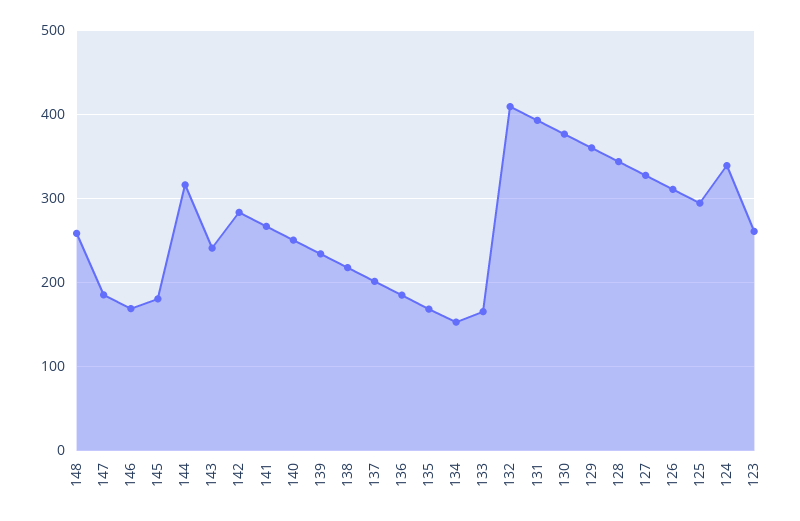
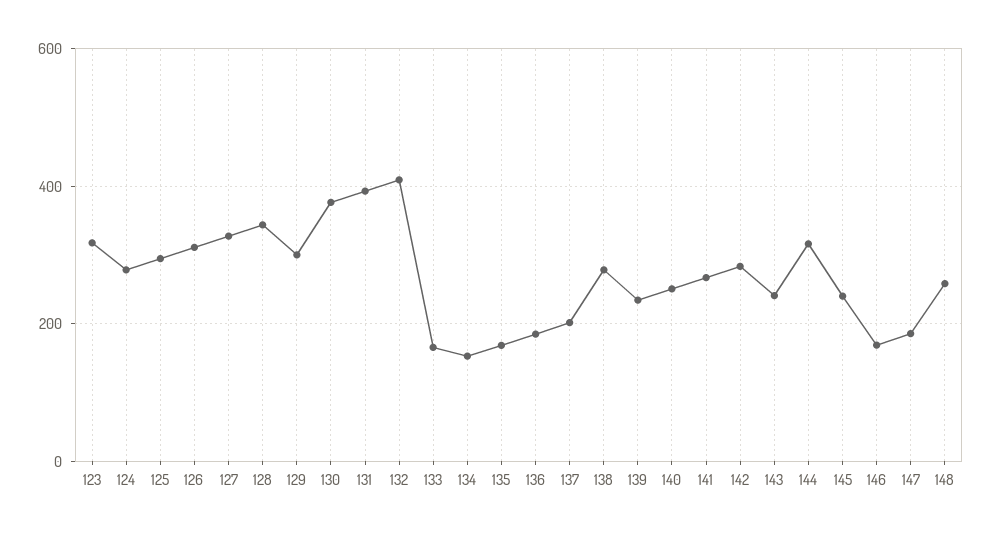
  {
    "148": 260,
    "147": 190,
    "146": 170,
-   "145": 180,
+   "145": 240,
    "144": 320,
    "143": 240,
    "142": 280,
    "141": 270,
    "140": 250,
    "139": 230,
-   "138": 220,
+   "138": 280,
    "137": 200,
    "136": 180,
    "135": 170,
    "134": 150,
    "133": 170,
    "132": 410,
    "131": 390,
    "130": 380,
-   "129": 360,
+   "129": 300,
    "128": 340,
    "127": 330,
    "126": 310,
    "125": 290,
-   "124": 340,
+   "124": 280,
-   "123": 260
+   "123": 320
  }

